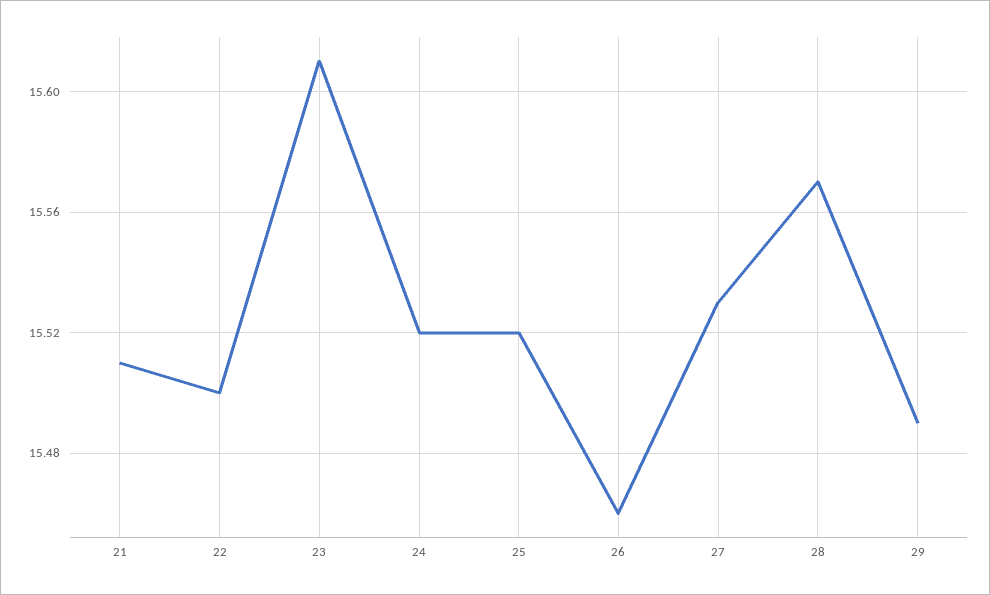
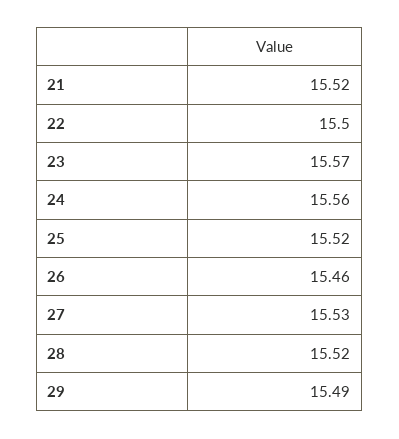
  {
-   "21": 15.51,
+   "21": 15.52,
    "22": 15.5,
-   "23": 15.61,
+   "23": 15.57,
-   "24": 15.52,
+   "24": 15.56,
    "25": 15.52,
    "26": 15.46,
    "27": 15.53,
-   "28": 15.57,
+   "28": 15.52,
    "29": 15.49
  }

